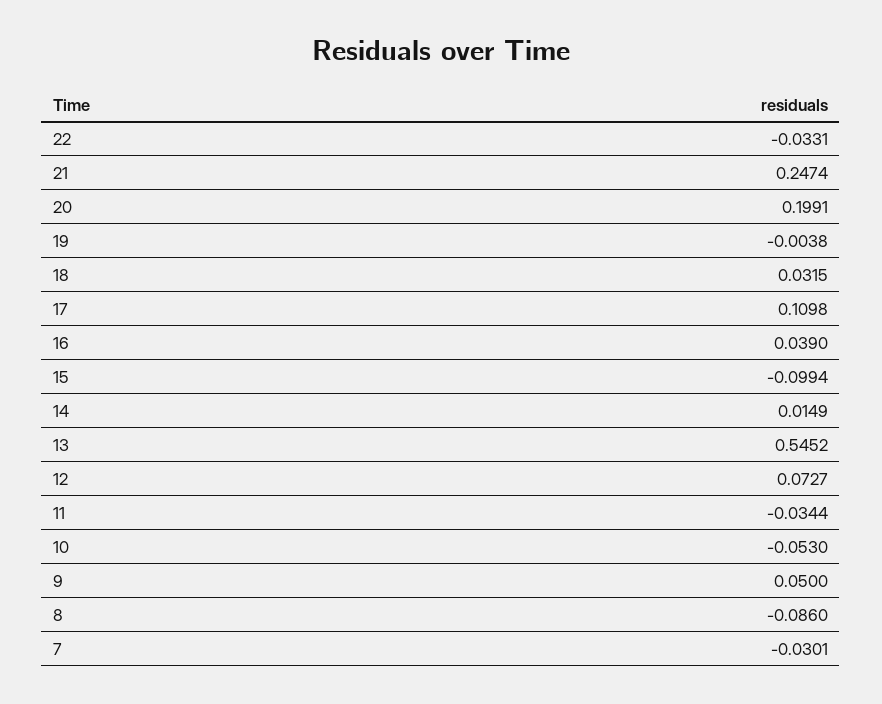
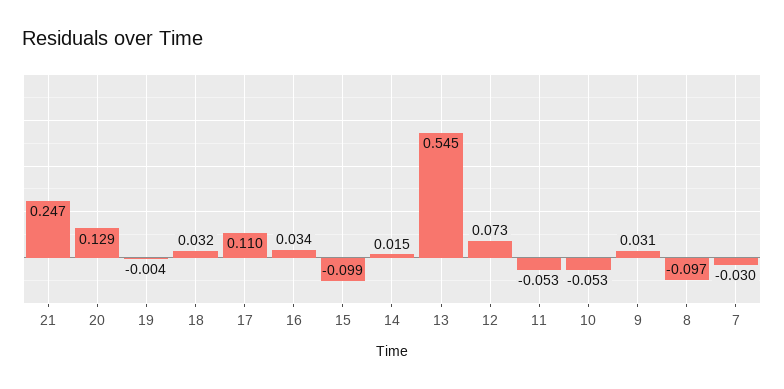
  {
-   "22": -0.0331,
    "21": 0.2474,
-   "20": 0.1991,
+   "20": 0.129,
    "19": -0.0038,
    "18": 0.0315,
    "17": 0.1098,
-   "16": 0.039,
+   "16": 0.034,
    "15": -0.0994,
    "14": 0.0149,
    "13": 0.5452,
    "12": 0.0727,
-   "11": -0.0344,
+   "11": -0.053,
    "10": -0.053,
-   "9": 0.05,
+   "9": 0.031,
-   "8": -0.086,
+   "8": -0.097,
    "7": -0.0301
  }

